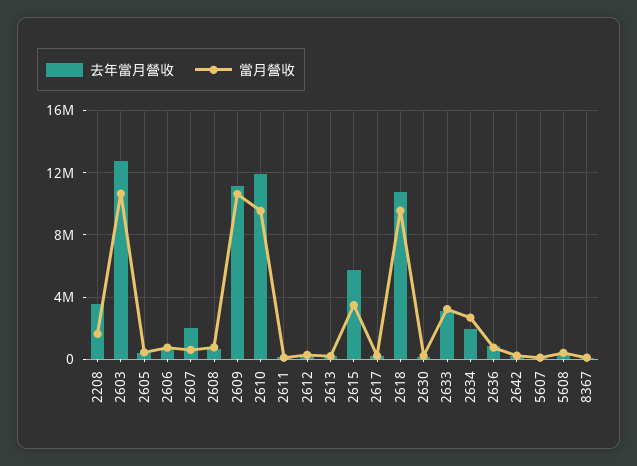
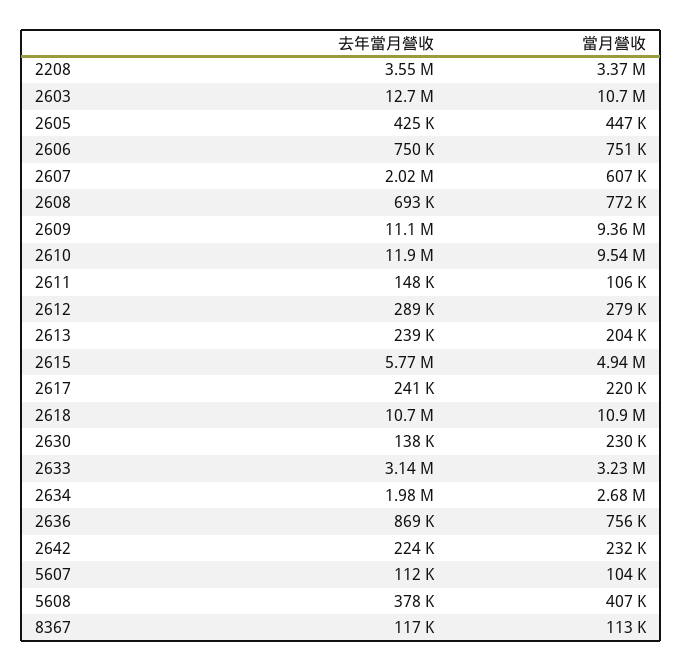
  {
    "去年當月營收": {
      "2208": 3550000,
      "2603": 12700000,
      "2605": 425000,
      "2606": 750000,
      "2607": 2020000,
      "2608": 693000,
      "2609": 11100000,
      "2610": 11900000,
      "2611": 148000,
      "2612": 289000,
      "2613": 239000,
      "2615": 5770000,
      "2617": 241000,
      "2618": 10700000,
      "2630": 138000,
      "2633": 3140000,
      "2634": 1980000,
      "2636": 869000,
      "2642": 224000,
      "5607": 112000,
      "5608": 378000,
      "8367": 117000
    },
    "當月營收": {
-     "2208": 1500000,
+     "2208": 3370000,
      "2603": 10700000,
      "2605": 447000,
      "2606": 751000,
      "2607": 607000,
      "2608": 772000,
-     "2609": 10500000,
+     "2609": 9360000,
      "2610": 9540000,
      "2611": 106000,
      "2612": 279000,
      "2613": 204000,
-     "2615": 3500000,
+     "2615": 4940000,
      "2617": 220000,
-     "2618": 9500000,
+     "2618": 10900000,
      "2630": 230000,
      "2633": 3230000,
      "2634": 2680000,
      "2636": 756000,
      "2642": 232000,
      "5607": 104000,
      "5608": 407000,
      "8367": 113000
    }
  }

